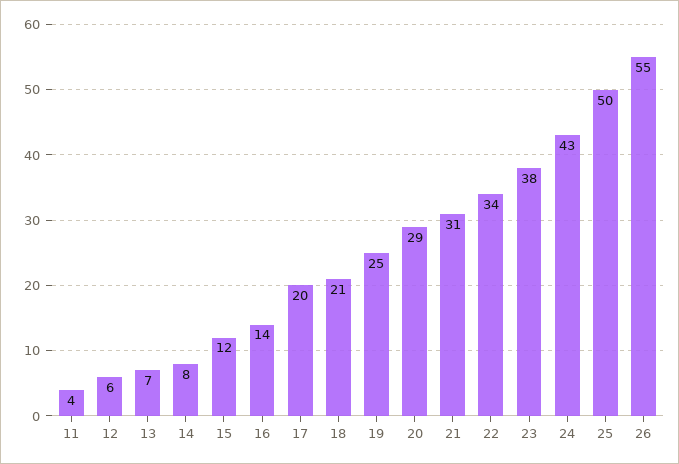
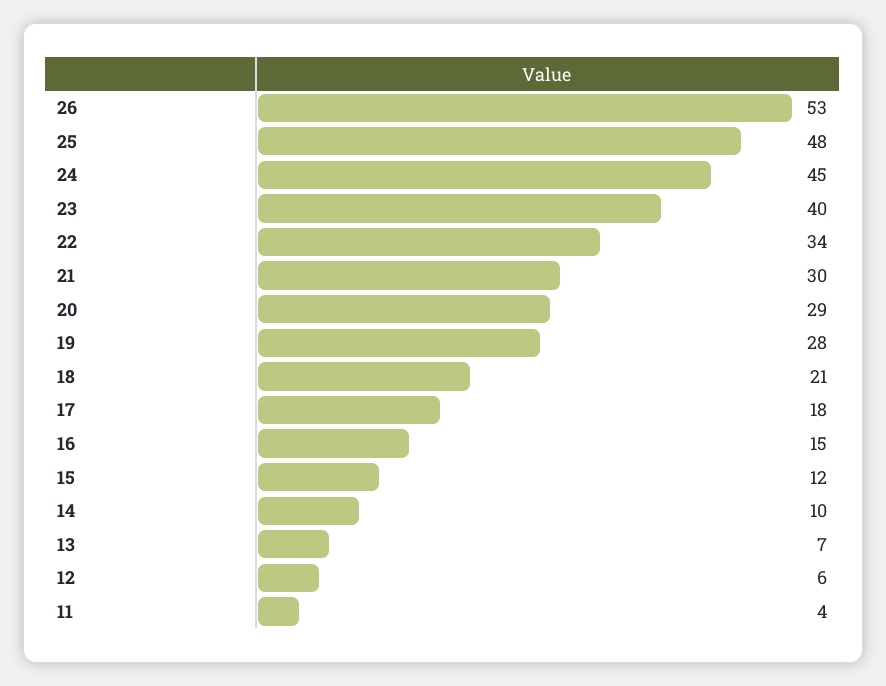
  {
    "11": 4,
    "12": 6,
    "13": 7,
-   "14": 8,
+   "14": 10,
    "15": 12,
-   "16": 14,
+   "16": 15,
-   "17": 20,
+   "17": 18,
    "18": 21,
-   "19": 25,
+   "19": 28,
    "20": 29,
-   "21": 31,
+   "21": 30,
    "22": 34,
-   "23": 38,
+   "23": 40,
-   "24": 43,
+   "24": 45,
-   "25": 50,
+   "25": 48,
-   "26": 55
+   "26": 53
  }

